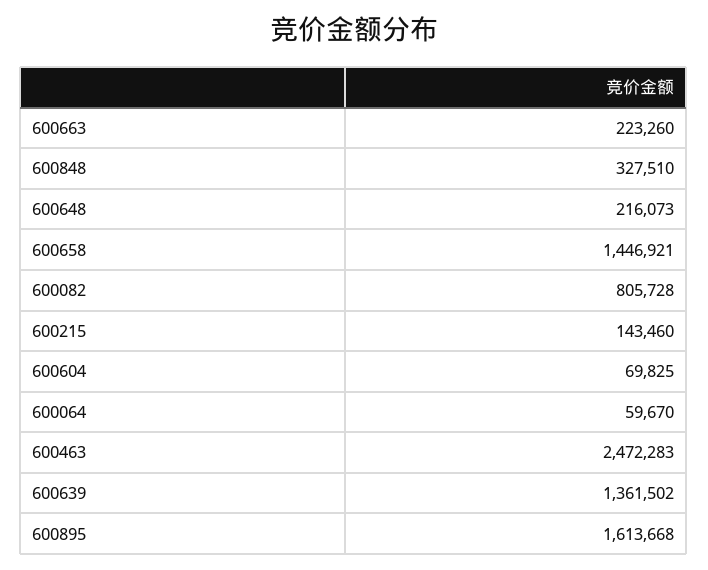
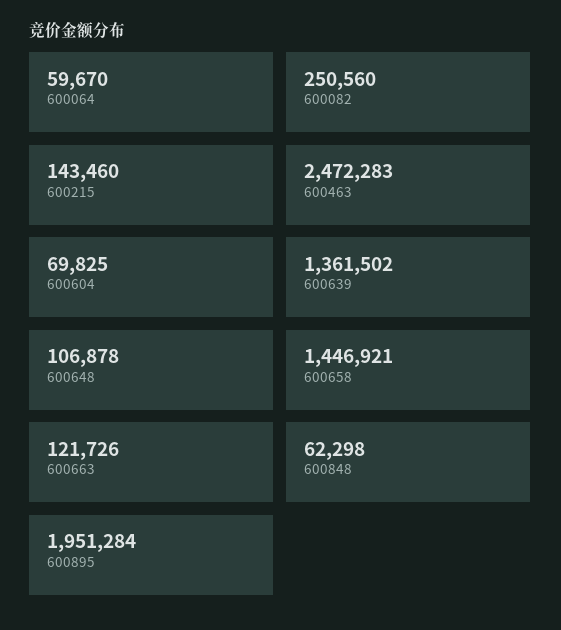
  {
-   "600663": 223260,
+   "600663": 121726,
-   "600848": 327510,
+   "600848": 62298,
-   "600648": 216073,
+   "600648": 106878,
    "600658": 1446921,
-   "600082": 805728,
+   "600082": 250560,
    "600215": 143460,
    "600604": 69825,
    "600064": 59670,
    "600463": 2472283,
    "600639": 1361502,
-   "600895": 1613668
+   "600895": 1951284
  }

